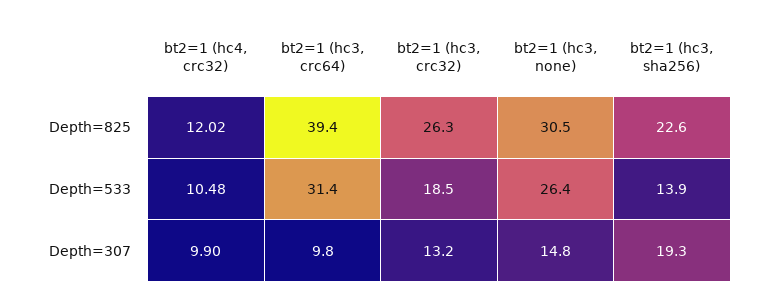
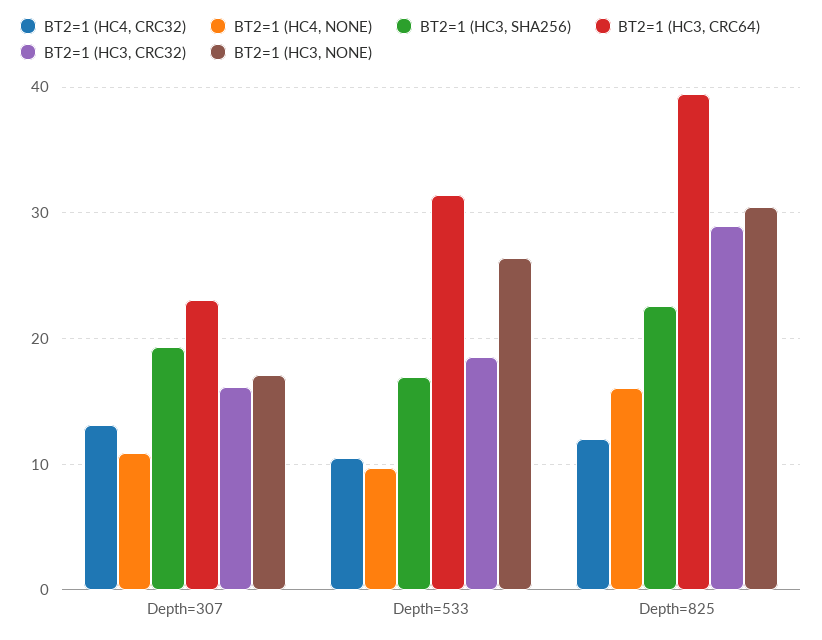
  {
    "bt2=1 (hc4, crc32)": {
      "Depth=825": 12.02,
      "Depth=533": 10.48,
-     "Depth=307": 9.9
+     "Depth=307": 13
    },
    "bt2=1 (hc3, crc64)": {
      "Depth=825": 39.4,
      "Depth=533": 31.4,
-     "Depth=307": 9.8
+     "Depth=307": 23
    },
    "bt2=1 (hc3, crc32)": {
-     "Depth=825": 26.3,
+     "Depth=825": 29,
      "Depth=533": 18.5,
-     "Depth=307": 13.2
+     "Depth=307": 16
    },
    "bt2=1 (hc3, none)": {
      "Depth=825": 30.5,
      "Depth=533": 26.4,
-     "Depth=307": 14.8
+     "Depth=307": 17
    },
    "bt2=1 (hc3, sha256)": {
      "Depth=825": 22.6,
-     "Depth=533": 13.9,
+     "Depth=533": 17,
      "Depth=307": 19.3
-   }
+   },
+   "BT2=1 (HC4, NONE)": {
+     "Depth=307": 11,
+     "Depth=533": 10,
+     "Depth=825": 16
+   }
  }

